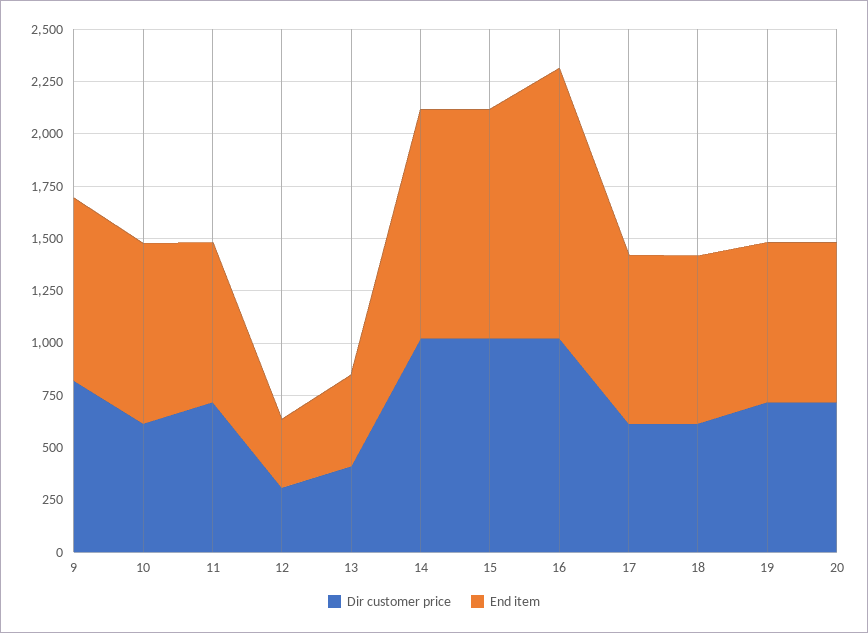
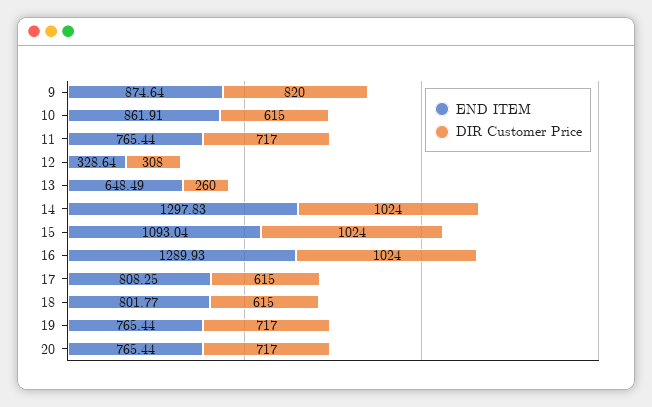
  {
    "Dir customer price": {
      "9": 820,
      "10": 615,
      "11": 717,
      "12": 308,
-     "13": 400,
+     "13": 260,
      "14": 1024,
      "15": 1024,
      "16": 1024,
      "17": 615,
      "18": 615,
      "19": 717,
      "20": 717
    },
    "End item": {
      "9": 874.64,
      "10": 861.91,
      "11": 765.44,
      "12": 328.64,
-     "13": 450,
+     "13": 648.49,
-     "14": 1100,
+     "14": 1297.83,
      "15": 1093.04,
      "16": 1289.93,
      "17": 808.25,
      "18": 801.77,
      "19": 765.44,
      "20": 765.44
    }
  }

